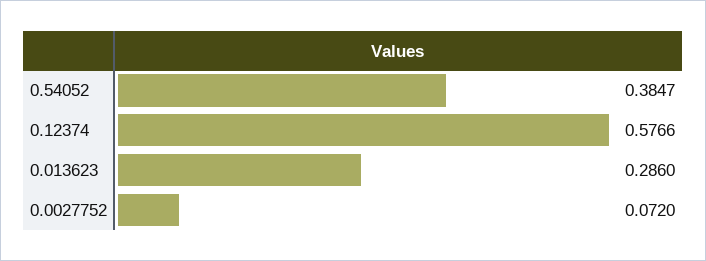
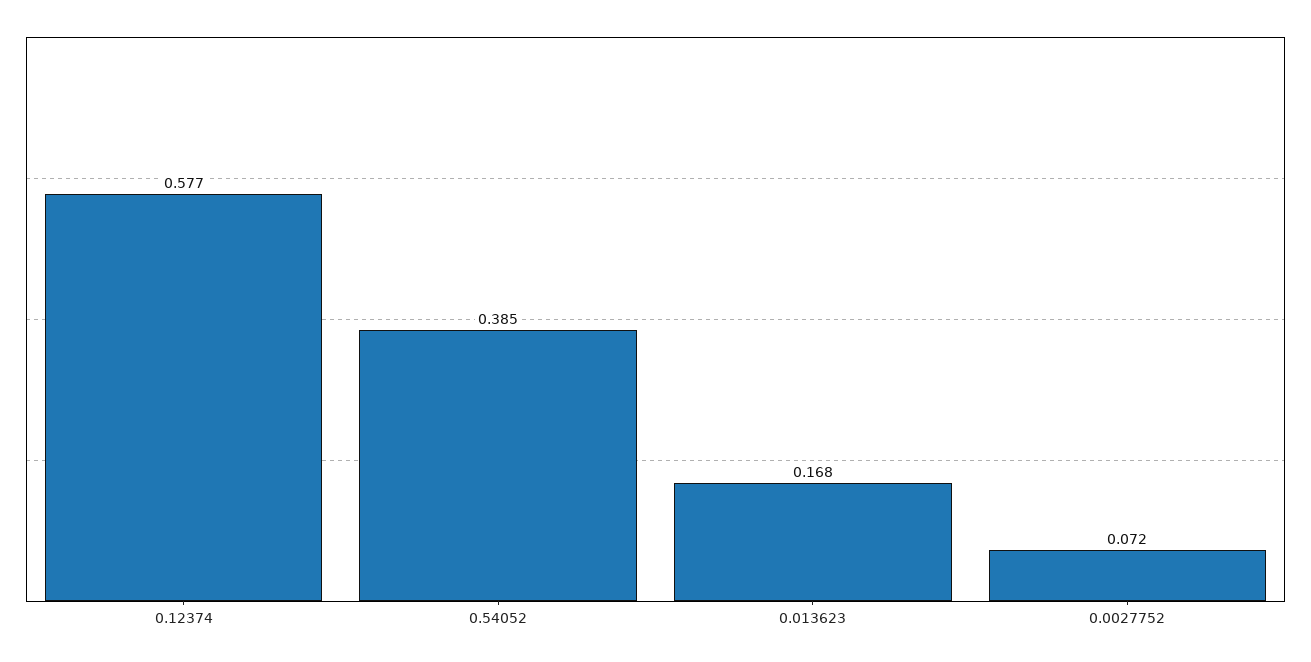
  {
    "0.54052": 0.3847,
    "0.12374": 0.5766,
-   "0.013623": 0.286,
+   "0.013623": 0.168,
    "0.0027752": 0.072
  }

